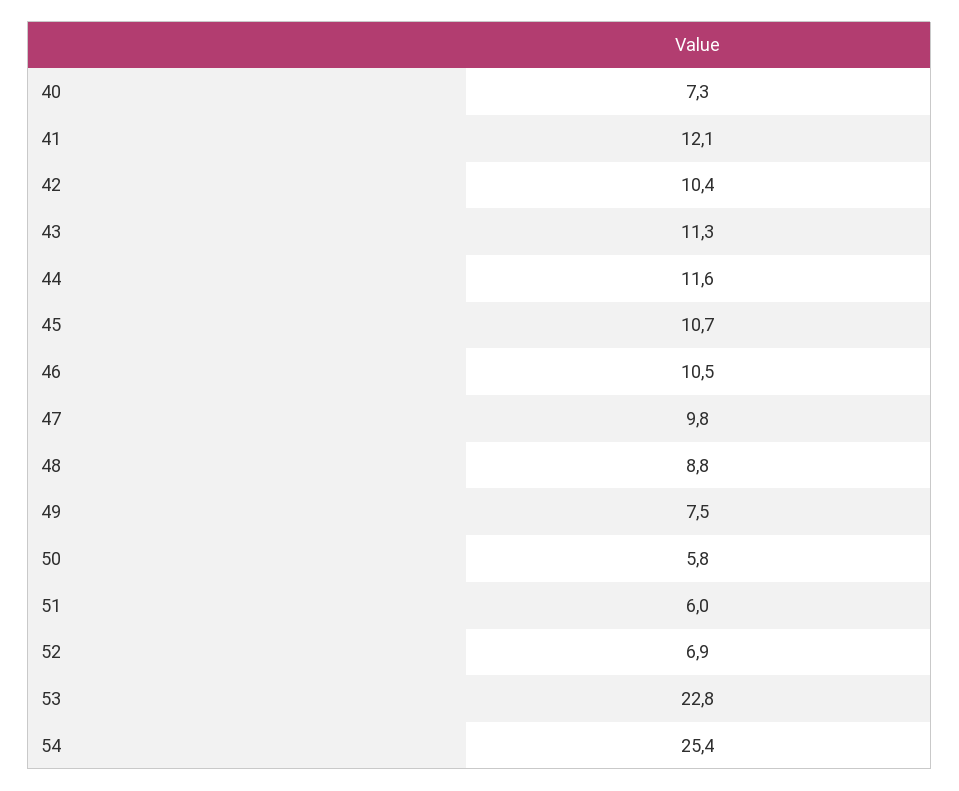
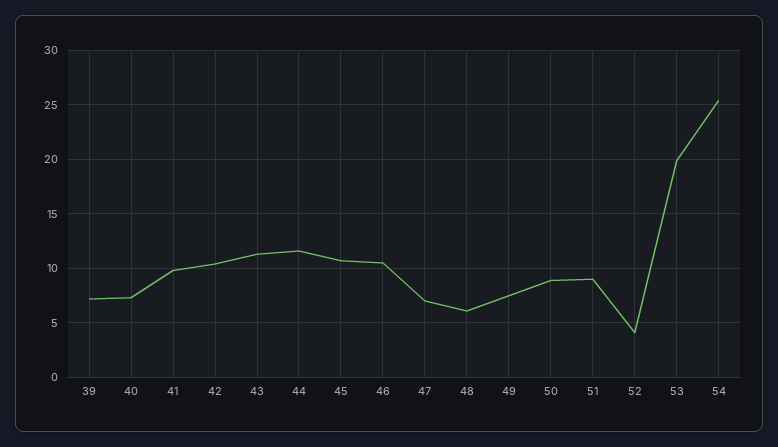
  {
    "40": 7.3,
-   "41": 12.1,
+   "41": 10,
    "42": 10.4,
    "43": 11.3,
    "44": 11.6,
    "45": 10.7,
    "46": 10.5,
-   "47": 9.8,
+   "47": 7,
-   "48": 8.8,
+   "48": 6,
    "49": 7.5,
-   "50": 5.8,
+   "50": 9,
-   "51": 6,
+   "51": 9,
-   "52": 6.9,
+   "52": 4,
-   "53": 22.8,
+   "53": 20,
-   "54": 25.4
+   "54": 25.4,
+   "39": 7
  }

